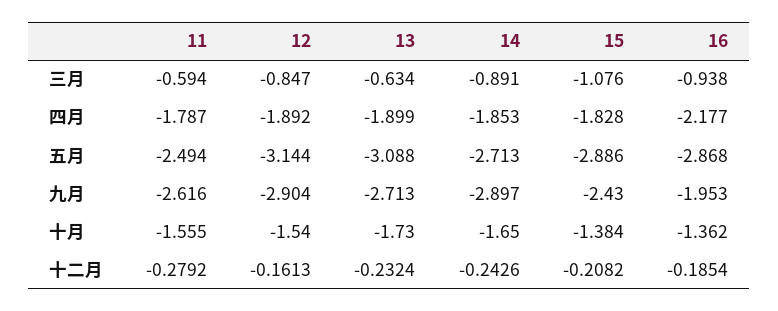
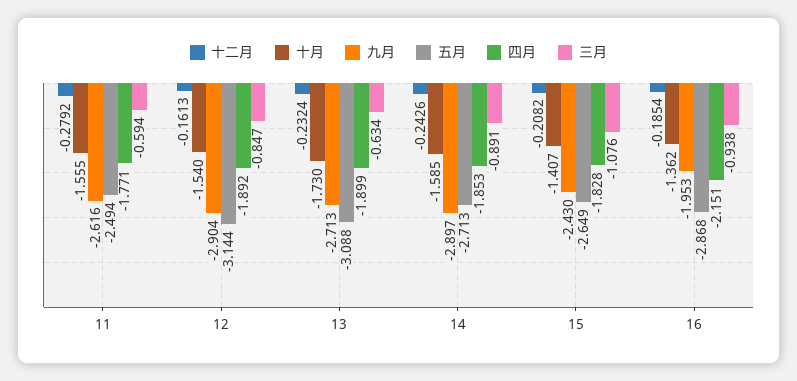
  {
    "三月": {
      "11": -0.594,
      "12": -0.847,
      "13": -0.634,
      "14": -0.891,
      "15": -1.076,
      "16": -0.938
    },
    "四月": {
-     "11": -1.787,
+     "11": -1.771,
      "12": -1.892,
      "13": -1.899,
      "14": -1.853,
      "15": -1.828,
-     "16": -2.177
+     "16": -2.151
    },
    "五月": {
      "11": -2.494,
      "12": -3.144,
      "13": -3.088,
      "14": -2.713,
-     "15": -2.886,
+     "15": -2.649,
      "16": -2.868
    },
    "九月": {
      "11": -2.616,
      "12": -2.904,
      "13": -2.713,
      "14": -2.897,
      "15": -2.43,
      "16": -1.953
    },
    "十月": {
      "11": -1.555,
      "12": -1.54,
      "13": -1.73,
-     "14": -1.65,
+     "14": -1.585,
-     "15": -1.384,
+     "15": -1.407,
      "16": -1.362
    },
    "十二月": {
      "11": -0.2792,
      "12": -0.1613,
      "13": -0.2324,
      "14": -0.2426,
      "15": -0.2082,
      "16": -0.1854
    }
  }

